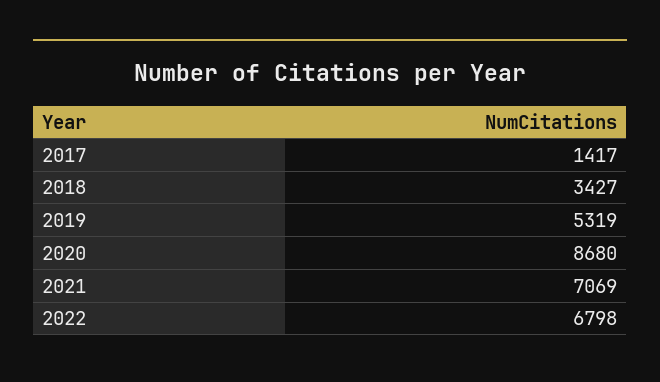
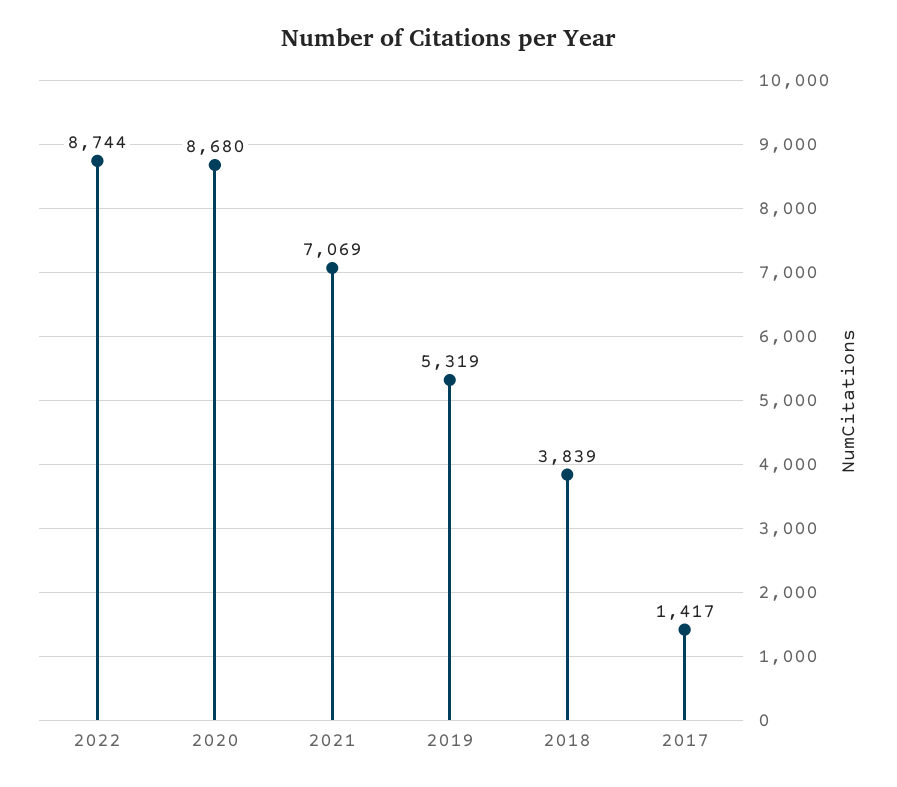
  {
    "2017": 1417,
-   "2018": 3427,
+   "2018": 3839,
    "2019": 5319,
    "2020": 8680,
    "2021": 7069,
-   "2022": 6798
+   "2022": 8744
  }

